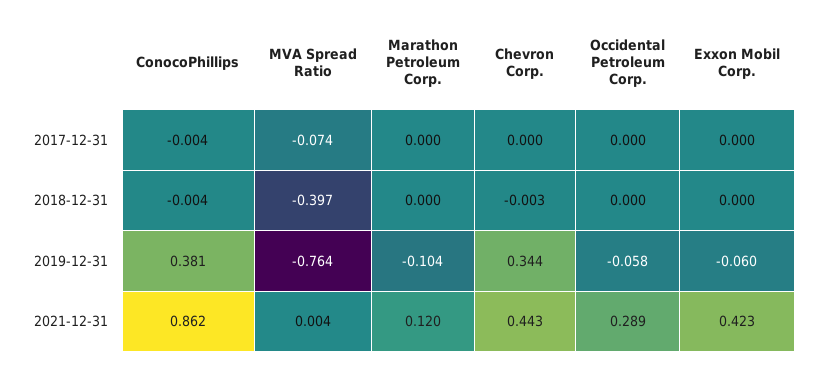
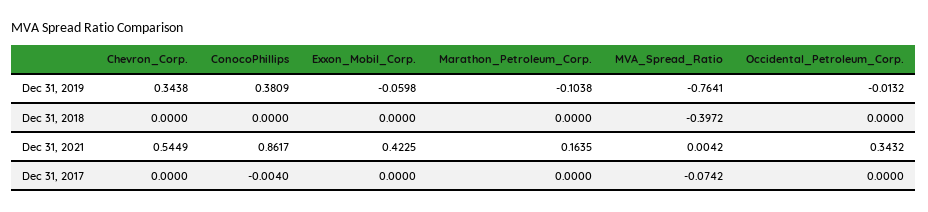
  {
    "ConocoPhillips": {
      "2017-12-31": -0.004,
-     "2018-12-31": -0.004,
+     "2018-12-31": 0,
      "2019-12-31": 0.3809,
      "2021-12-31": 0.8617
    },
    "MVA Spread Ratio": {
      "2017-12-31": -0.0742,
      "2018-12-31": -0.3972,
      "2019-12-31": -0.7641,
      "2021-12-31": 0.0042
    },
    "Marathon Petroleum Corp.": {
      "2017-12-31": 0,
      "2018-12-31": 0,
      "2019-12-31": -0.1038,
-     "2021-12-31": 0.12
+     "2021-12-31": 0.1635
    },
    "Chevron Corp.": {
      "2017-12-31": 0,
-     "2018-12-31": -0.003,
+     "2018-12-31": 0,
      "2019-12-31": 0.3438,
-     "2021-12-31": 0.443
+     "2021-12-31": 0.5449
    },
    "Occidental Petroleum Corp.": {
      "2017-12-31": 0,
      "2018-12-31": 0,
-     "2019-12-31": -0.058,
+     "2019-12-31": -0.0132,
-     "2021-12-31": 0.289
+     "2021-12-31": 0.3432
    },
    "Exxon Mobil Corp.": {
      "2017-12-31": 0,
      "2018-12-31": 0,
      "2019-12-31": -0.0598,
      "2021-12-31": 0.4225
    }
  }

